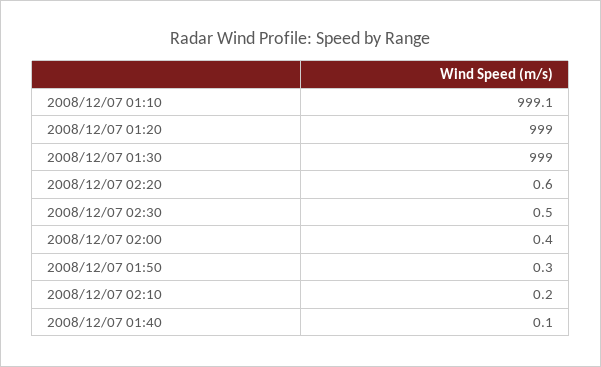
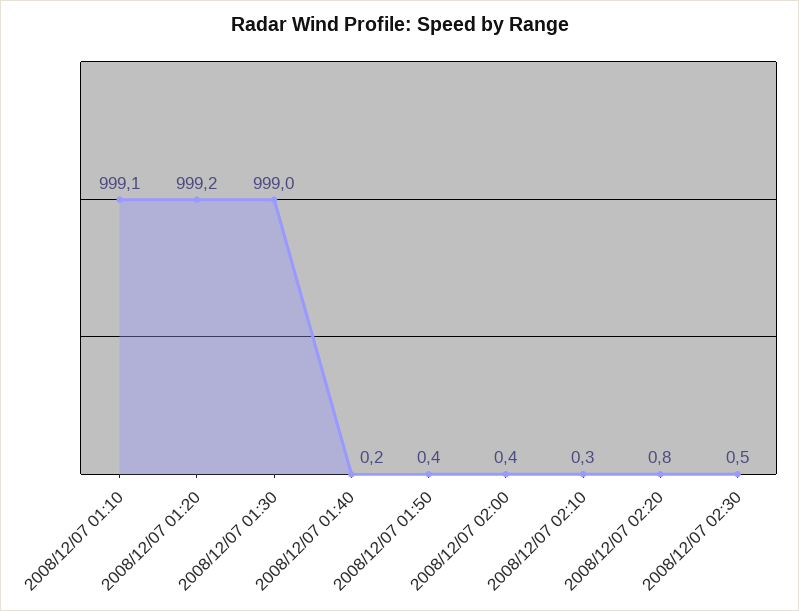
  {
    "2008/12/07 01:10": 999.1,
-   "2008/12/07 01:20": 999,
+   "2008/12/07 01:20": 999.2,
    "2008/12/07 01:30": 999,
-   "2008/12/07 02:20": 0.6,
+   "2008/12/07 02:20": 0.8,
    "2008/12/07 02:30": 0.5,
    "2008/12/07 02:00": 0.4,
-   "2008/12/07 01:50": 0.3,
+   "2008/12/07 01:50": 0.4,
-   "2008/12/07 02:10": 0.2,
+   "2008/12/07 02:10": 0.3,
-   "2008/12/07 01:40": 0.1
+   "2008/12/07 01:40": 0.2
  }

